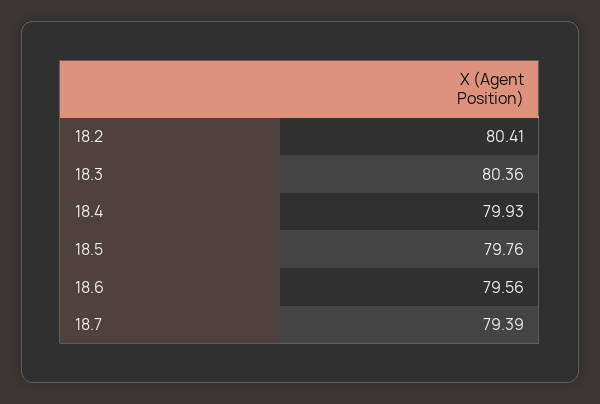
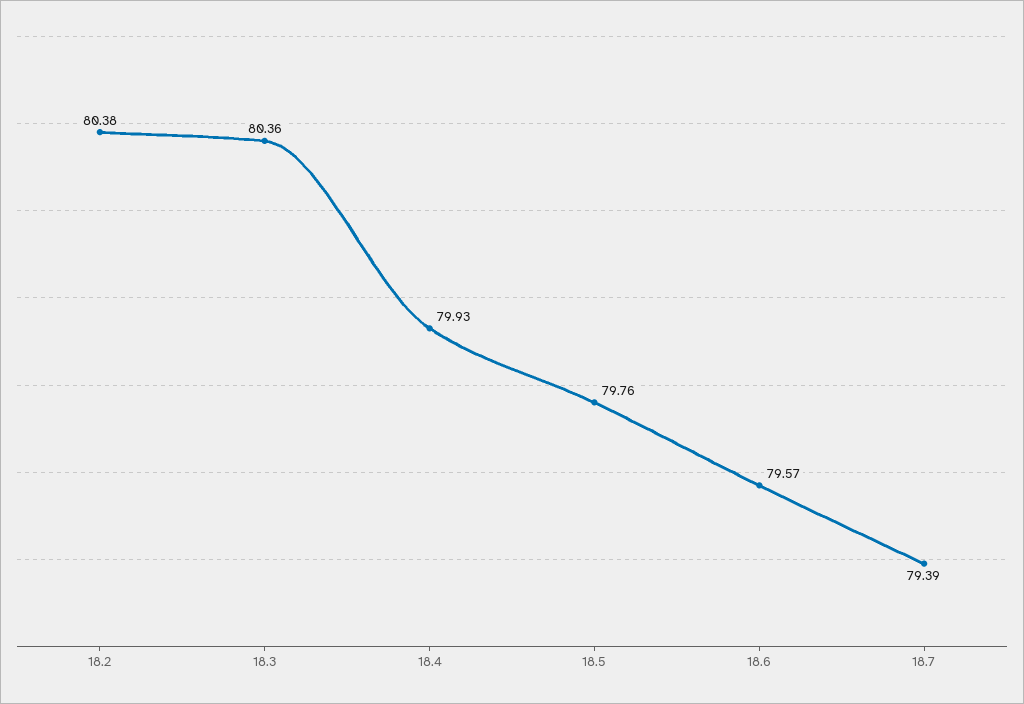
  {
-   "18.2": 80.41,
+   "18.2": 80.38,
    "18.3": 80.36,
    "18.4": 79.93,
    "18.5": 79.76,
-   "18.6": 79.56,
+   "18.6": 79.57,
    "18.7": 79.39
  }

